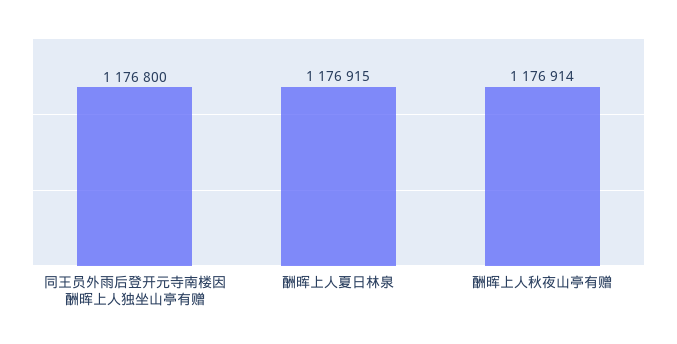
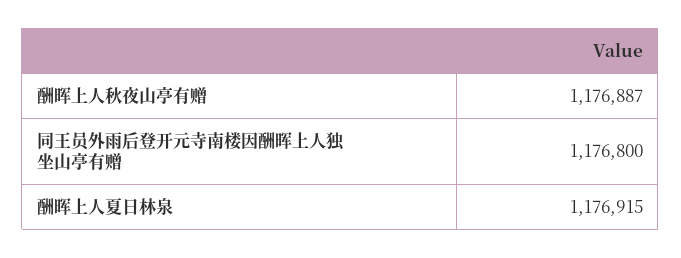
  {
    "同王员外雨后登开元寺南楼因酬晖上人独坐山亭有赠": 1176800,
    "酬晖上人夏日林泉": 1176915,
-   "酬晖上人秋夜山亭有赠": 1176914
+   "酬晖上人秋夜山亭有赠": 1176887
  }

